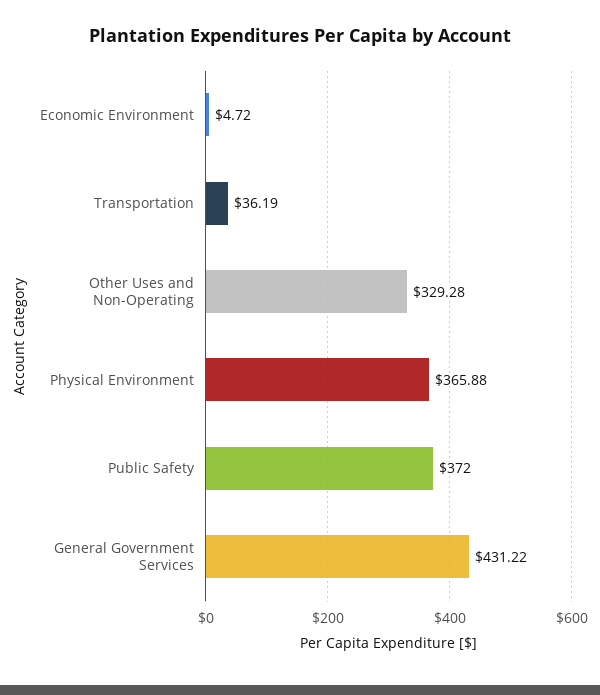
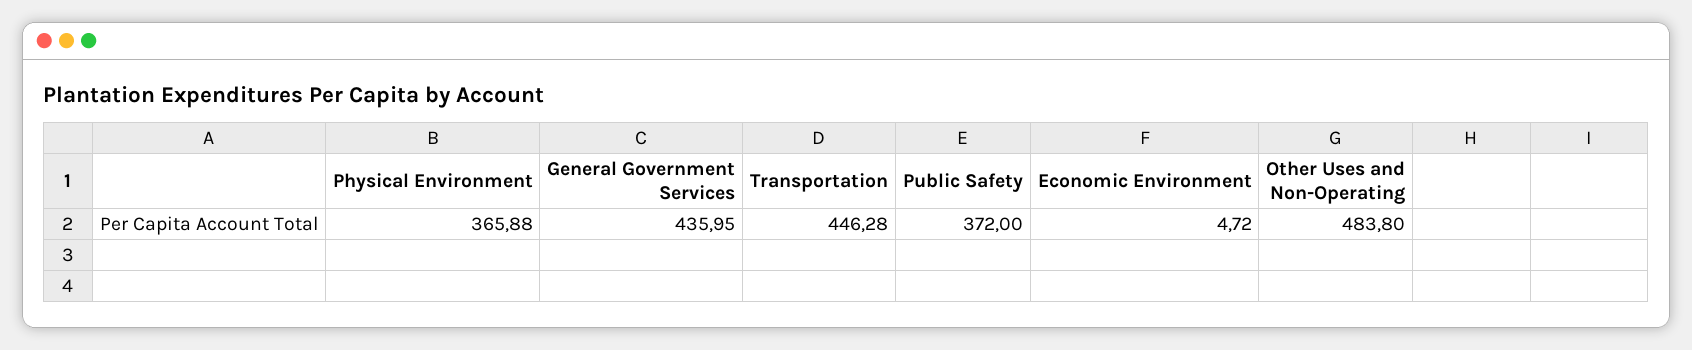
  {
    "Economic Environment": 4.72,
-   "Transportation": 36.19,
+   "Transportation": 446.28,
-   "Other Uses and Non-Operating": 329.28,
+   "Other Uses and Non-Operating": 483.8,
    "Physical Environment": 365.88,
    "Public Safety": 372,
-   "General Government Services": 431.22
+   "General Government Services": 435.95
  }

